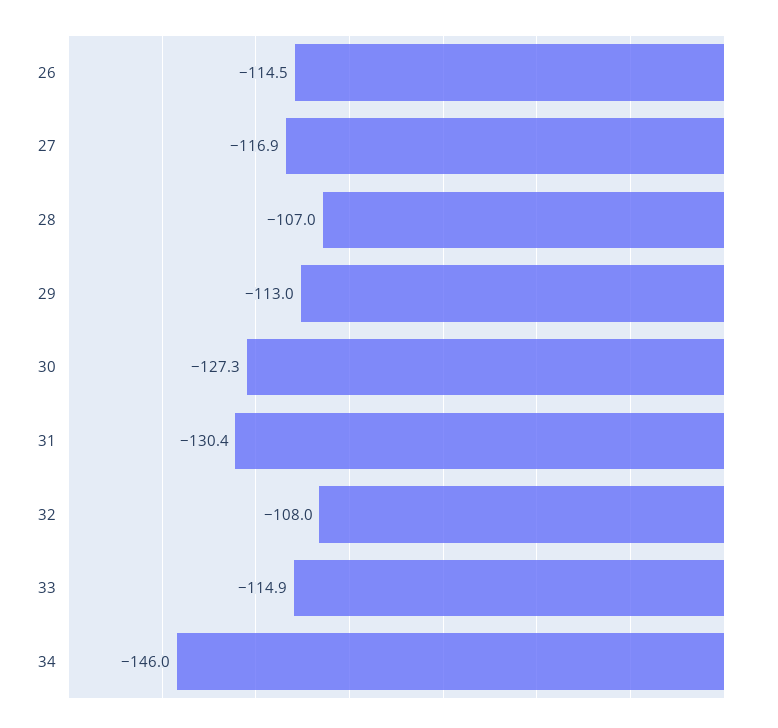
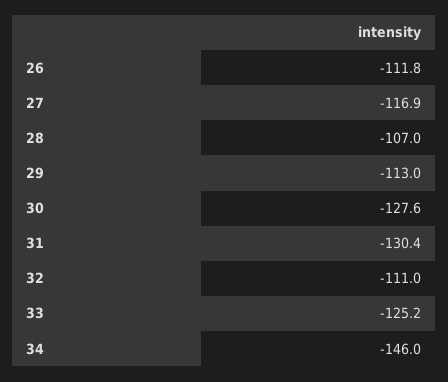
  {
-   "26": -114.5,
+   "26": -111.8,
    "27": -116.9,
    "28": -107,
    "29": -113,
-   "30": -127.3,
+   "30": -127.6,
    "31": -130.4,
-   "32": -108,
+   "32": -111,
-   "33": -114.9,
+   "33": -125.2,
    "34": -146
  }

